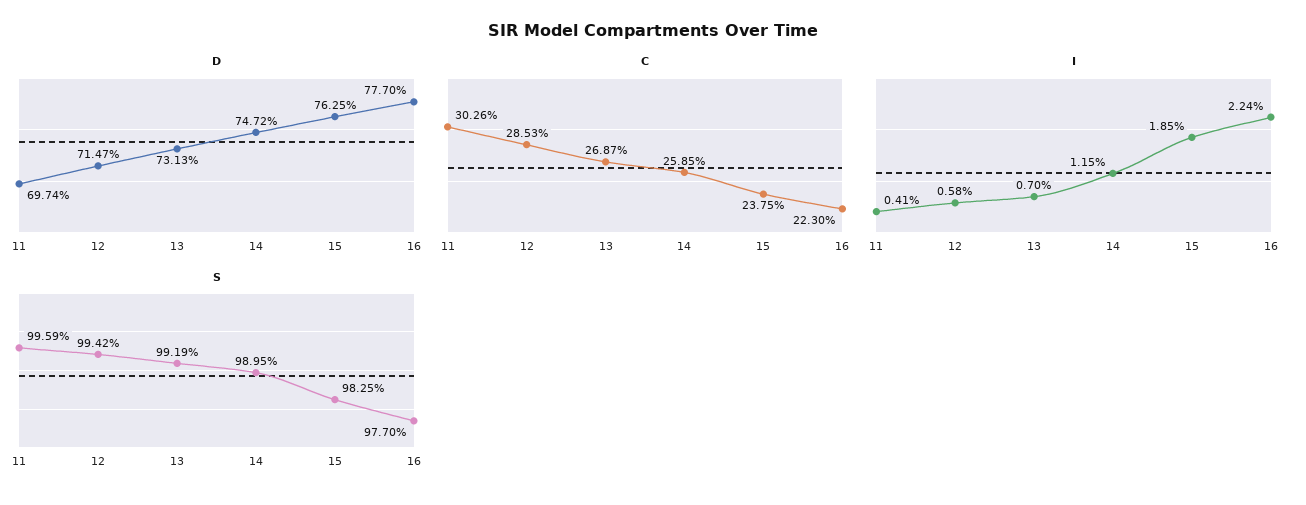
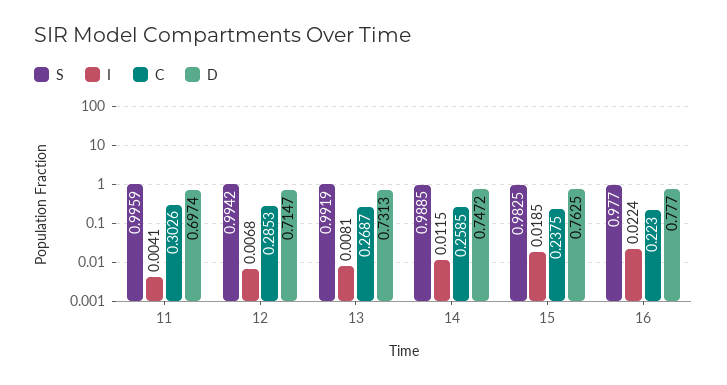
  {
    "D": {
      "11": 0.6974,
      "12": 0.7147,
      "13": 0.7313,
      "14": 0.7472,
      "15": 0.7625,
      "16": 0.777
    },
    "C": {
      "11": 0.3026,
      "12": 0.2853,
      "13": 0.2687,
      "14": 0.2585,
      "15": 0.2375,
      "16": 0.223
    },
    "I": {
      "11": 0.0041,
-     "12": 0.0058,
+     "12": 0.0068,
-     "13": 0.007,
+     "13": 0.0081,
      "14": 0.0115,
      "15": 0.0185,
      "16": 0.0224
    },
    "S": {
      "11": 0.9959,
      "12": 0.9942,
      "13": 0.9919,
-     "14": 0.9895,
+     "14": 0.9885,
      "15": 0.9825,
      "16": 0.977
    }
  }

